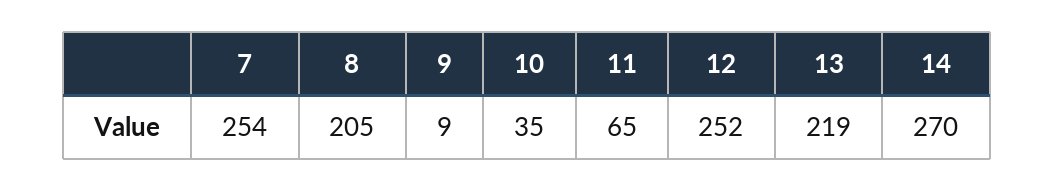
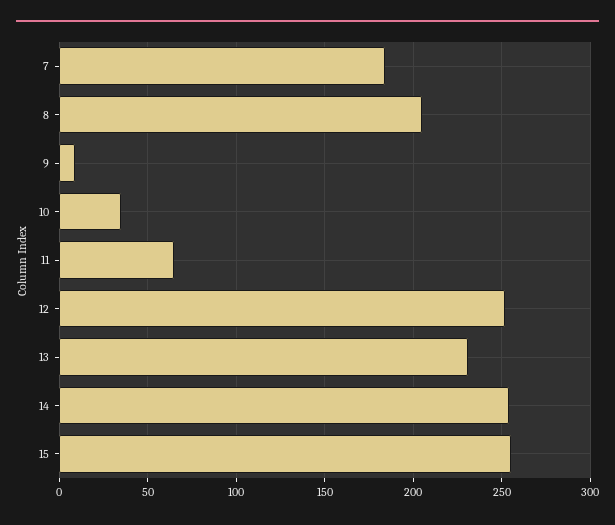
  {
-   "7": 254,
+   "7": 185,
    "8": 205,
    "9": 9,
    "10": 35,
    "11": 65,
    "12": 252,
-   "13": 219,
+   "13": 230,
-   "14": 270
+   "14": 255,
+   "15": 255
  }

